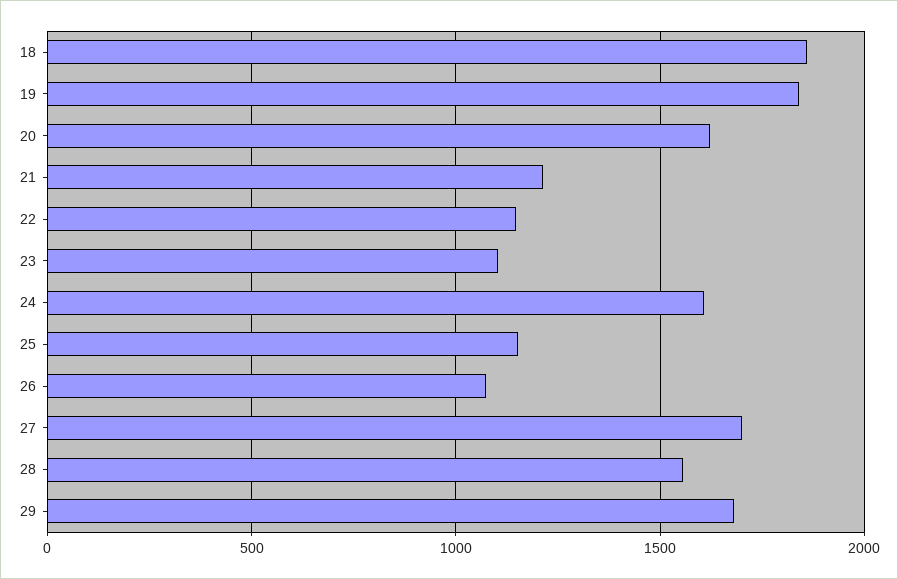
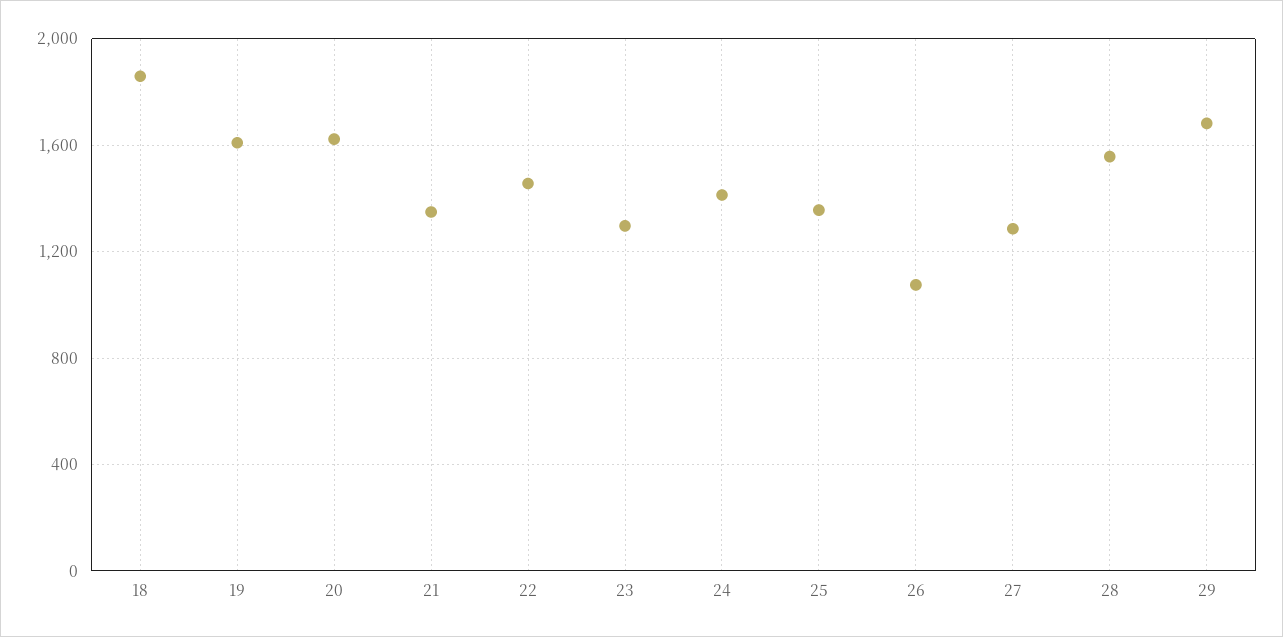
  {
    "18": 1850,
-   "19": 1850,
+   "19": 1600,
    "20": 1600,
-   "21": 1200,
+   "21": 1350,
-   "22": 1150,
+   "22": 1450,
-   "23": 1100,
+   "23": 1300,
-   "24": 1600,
+   "24": 1400,
-   "25": 1150,
+   "25": 1350,
    "26": 1100,
-   "27": 1700,
+   "27": 1300,
    "28": 1550,
    "29": 1700
  }

